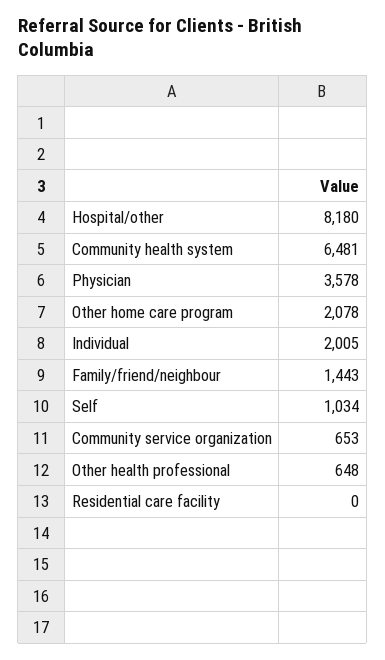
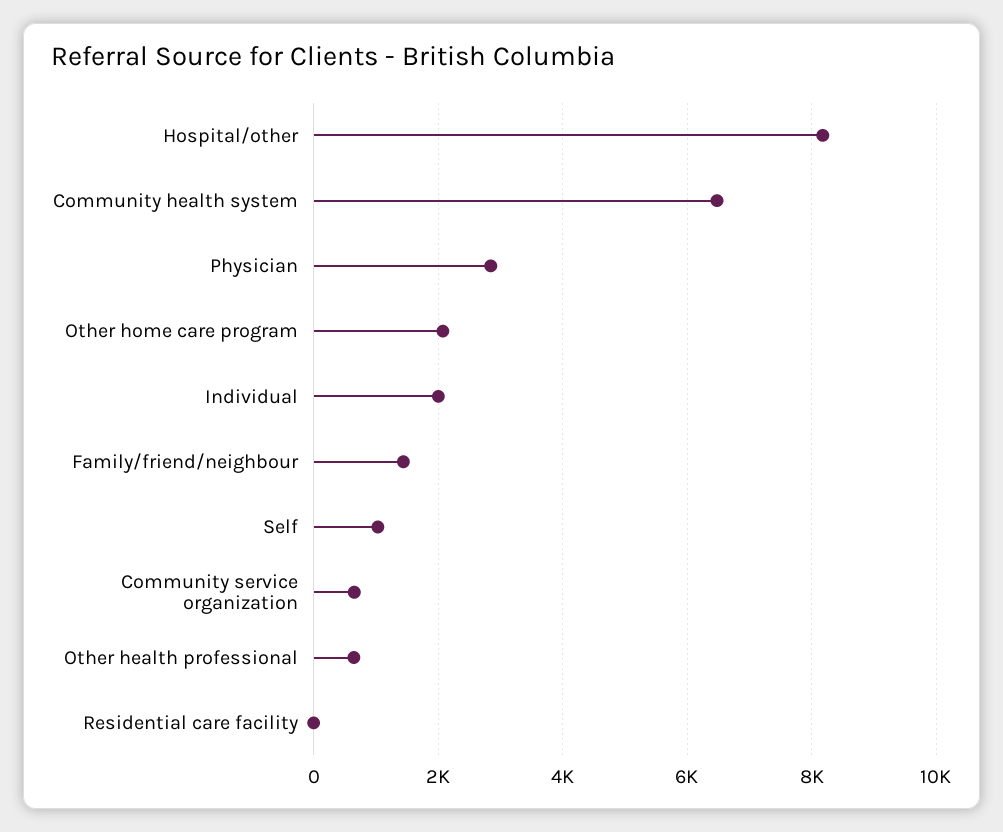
  {
    "Hospital/other": 8180,
    "Community health system": 6481,
-   "Physician": 3578,
+   "Physician": 2800,
    "Other home care program": 2078,
    "Individual": 2005,
    "Family/friend/neighbour": 1443,
    "Self": 1034,
    "Community service organization": 653,
    "Other health professional": 648,
    "Residential care facility": 0
  }

